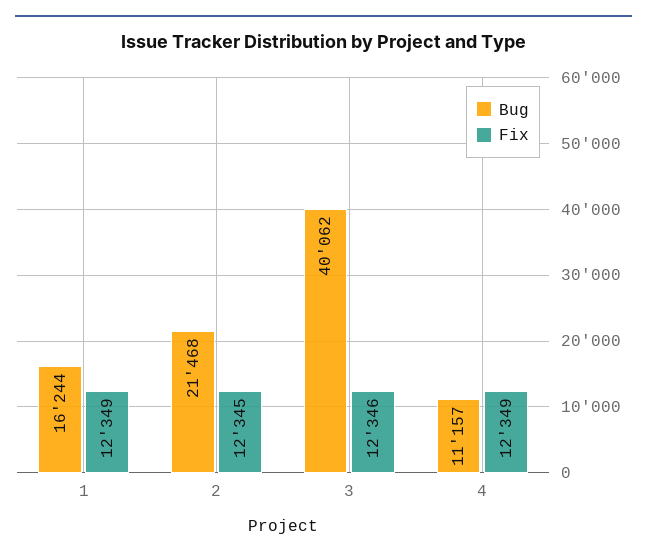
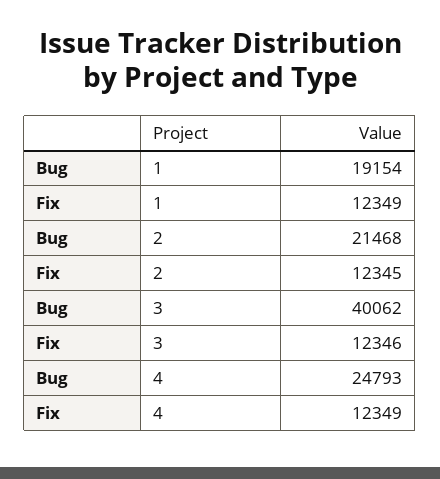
  {
    "Bug": {
-     "1": 16244,
+     "1": 19154,
      "2": 21468,
      "3": 40062,
-     "4": 11157
+     "4": 24793
    },
    "Fix": {
      "1": 12349,
      "2": 12345,
      "3": 12346,
      "4": 12349
    }
  }

